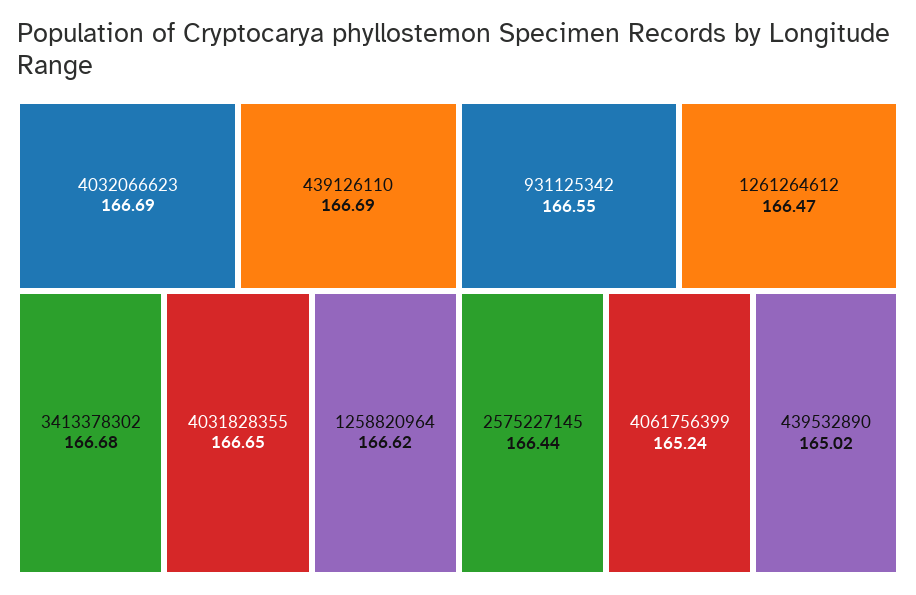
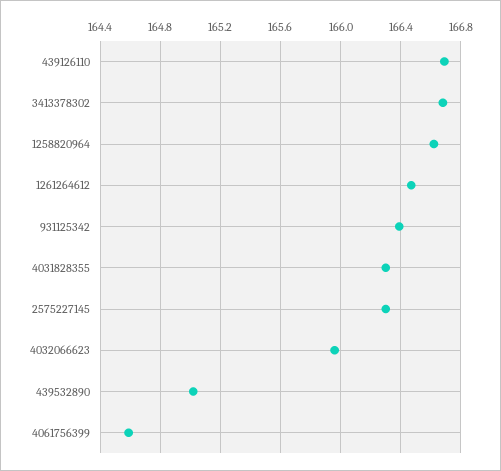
  {
-   "4032066623": 166.69,
+   "4032066623": 165.95,
    "439126110": 166.69,
    "3413378302": 166.68,
-   "4031828355": 166.65,
+   "4031828355": 166.3,
    "1258820964": 166.62,
-   "931125342": 166.55,
+   "931125342": 166.4,
    "1261264612": 166.47,
-   "2575227145": 166.44,
+   "2575227145": 166.3,
-   "4061756399": 165.24,
+   "4061756399": 164.6,
    "439532890": 165.02
  }

